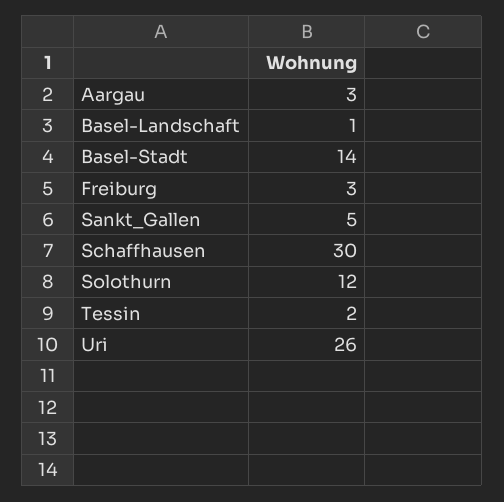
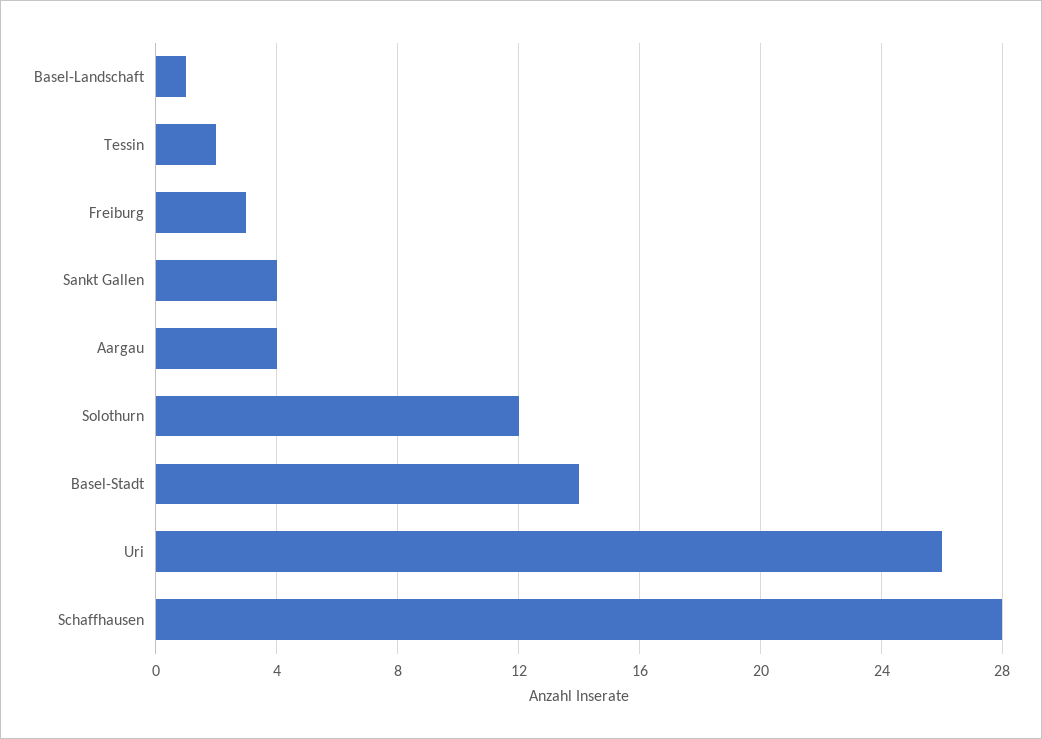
  {
-   "Aargau": 3,
+   "Aargau": 4,
    "Basel-Landschaft": 1,
    "Basel-Stadt": 14,
    "Freiburg": 3,
-   "Sankt_Gallen": 5,
+   "Sankt_Gallen": 4,
-   "Schaffhausen": 30,
+   "Schaffhausen": 28,
    "Solothurn": 12,
    "Tessin": 2,
    "Uri": 26
  }

